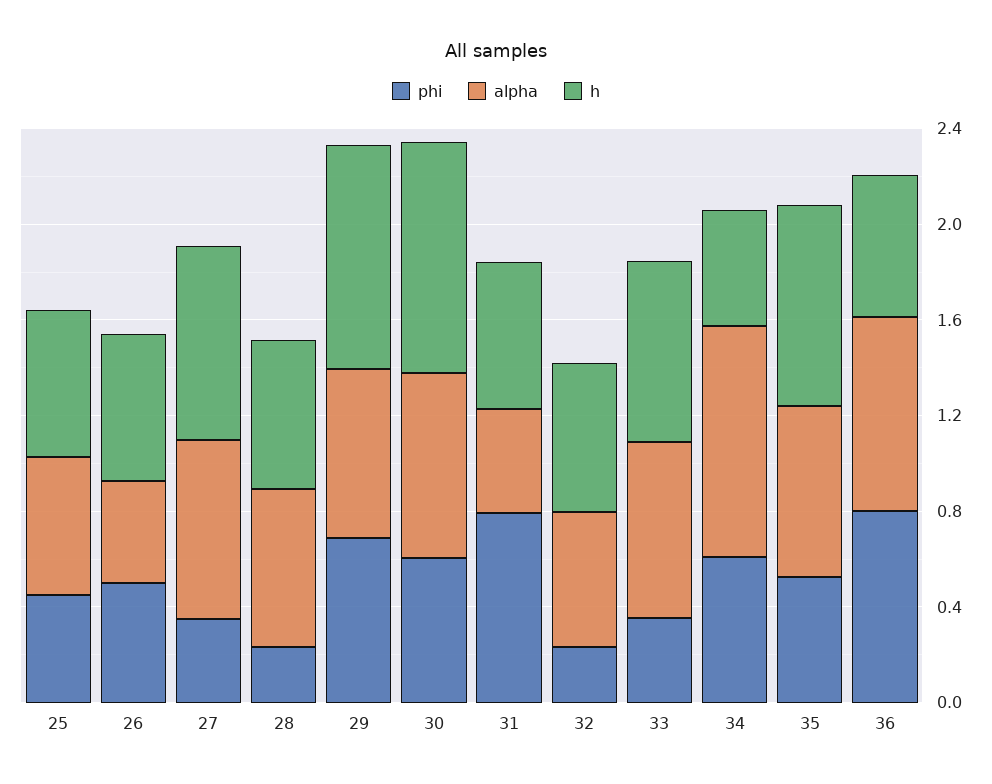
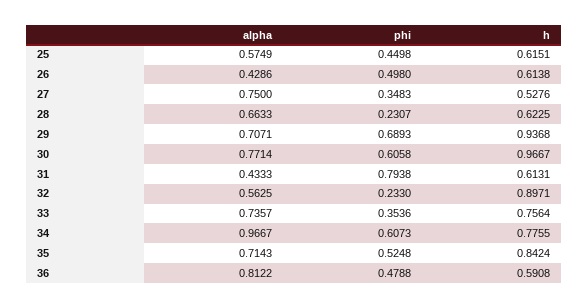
  {
    "phi": {
      "25": 0.4498,
      "26": 0.498,
      "27": 0.3483,
      "28": 0.2307,
      "29": 0.6893,
      "30": 0.6058,
      "31": 0.7938,
      "32": 0.233,
      "33": 0.3536,
      "34": 0.6073,
      "35": 0.5248,
-     "36": 0.8
+     "36": 0.4788
    },
    "alpha": {
      "25": 0.5749,
      "26": 0.4286,
      "27": 0.75,
      "28": 0.6633,
      "29": 0.7071,
      "30": 0.7714,
      "31": 0.4333,
      "32": 0.5625,
      "33": 0.7357,
      "34": 0.9667,
      "35": 0.7143,
      "36": 0.8122
    },
    "h": {
      "25": 0.6151,
      "26": 0.6138,
-     "27": 0.8,
+     "27": 0.5276,
      "28": 0.6225,
      "29": 0.9368,
      "30": 0.9667,
      "31": 0.6131,
-     "32": 0.6,
+     "32": 0.8971,
      "33": 0.7564,
-     "34": 0.5,
+     "34": 0.7755,
      "35": 0.8424,
      "36": 0.5908
    }
  }

